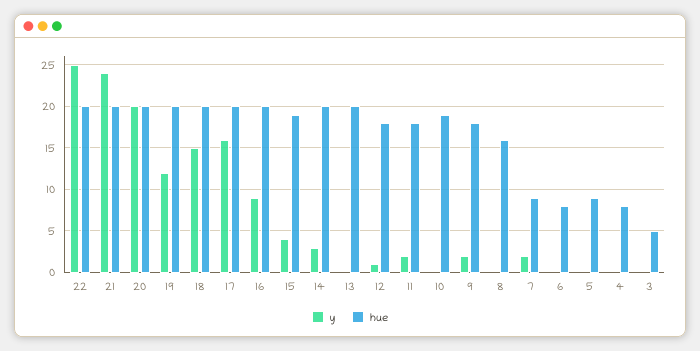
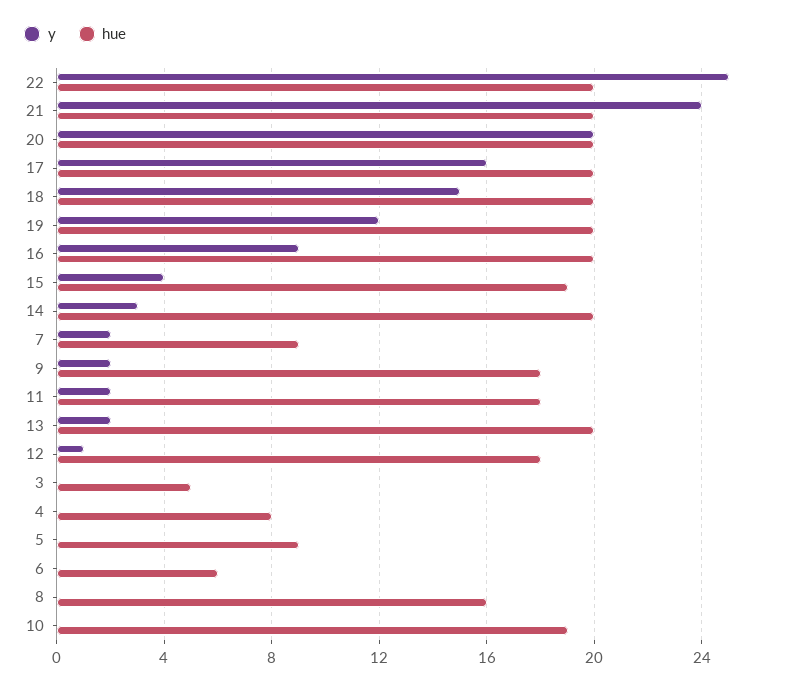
  {
    "y": {
      "22": 25,
      "21": 24,
      "20": 20,
      "19": 12,
      "18": 15,
      "17": 16,
      "16": 9,
      "15": 4,
      "14": 3,
-     "13": 0,
+     "13": 2,
      "12": 1,
      "11": 2,
      "10": 0,
      "9": 2,
      "8": 0,
      "7": 2,
      "6": 0,
      "5": 0,
      "4": 0,
      "3": 0
    },
    "hue": {
      "22": 20,
      "21": 20,
      "20": 20,
      "19": 20,
      "18": 20,
      "17": 20,
      "16": 20,
      "15": 19,
      "14": 20,
      "13": 20,
      "12": 18,
      "11": 18,
      "10": 19,
      "9": 18,
      "8": 16,
      "7": 9,
-     "6": 8,
+     "6": 6,
      "5": 9,
      "4": 8,
      "3": 5
    }
  }

